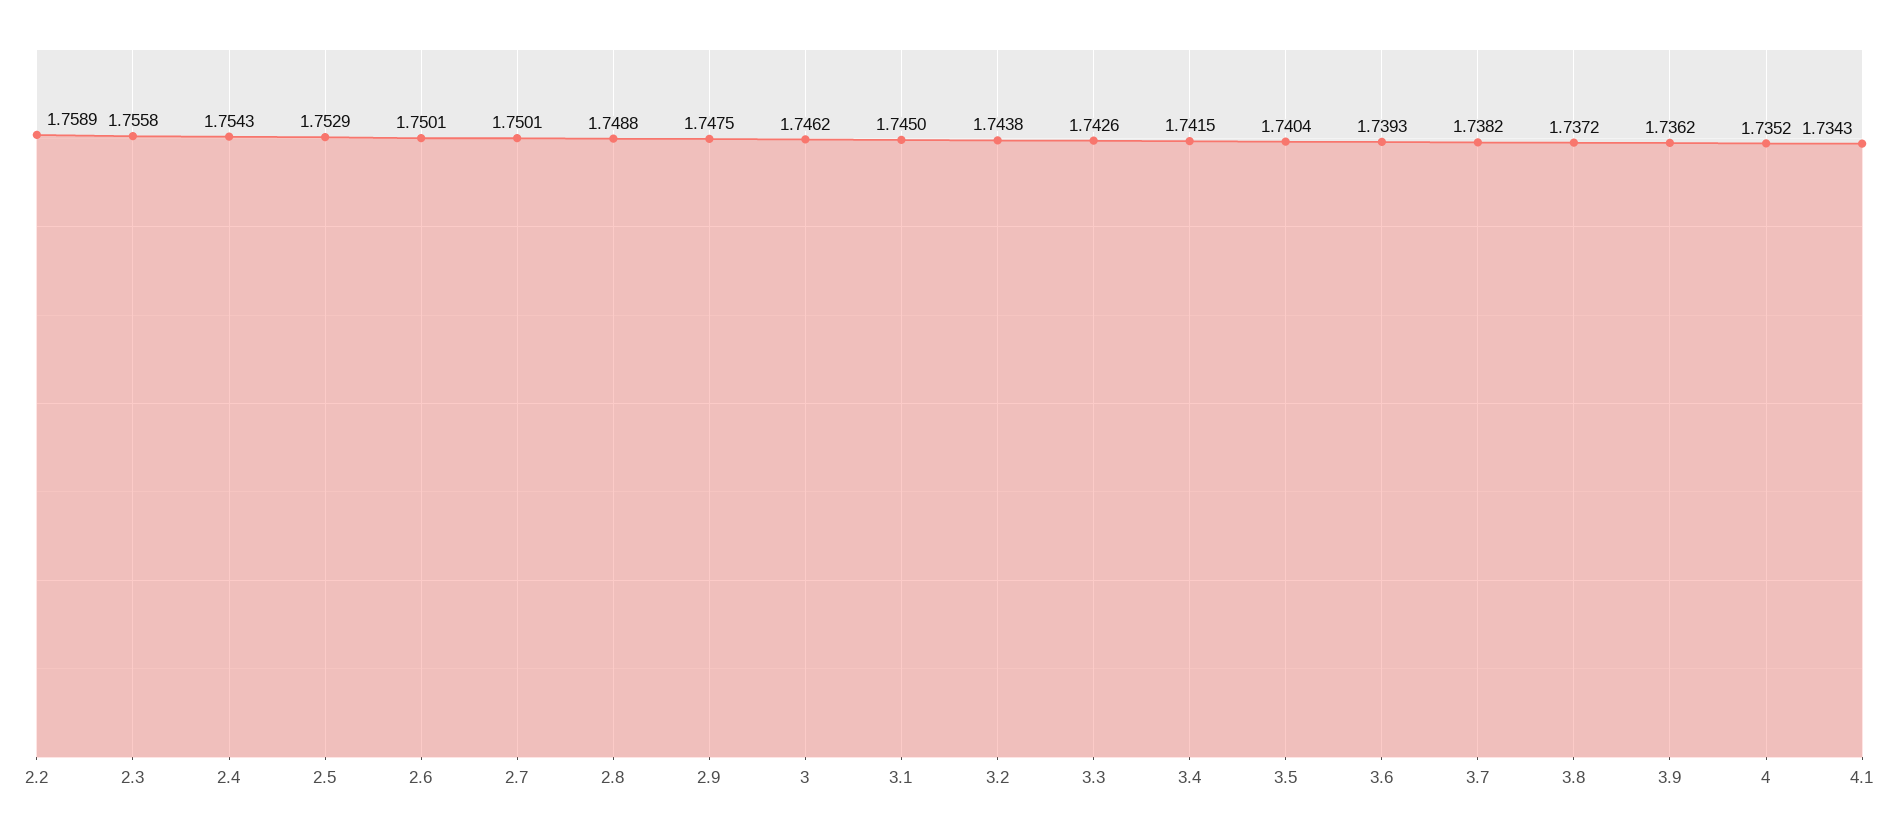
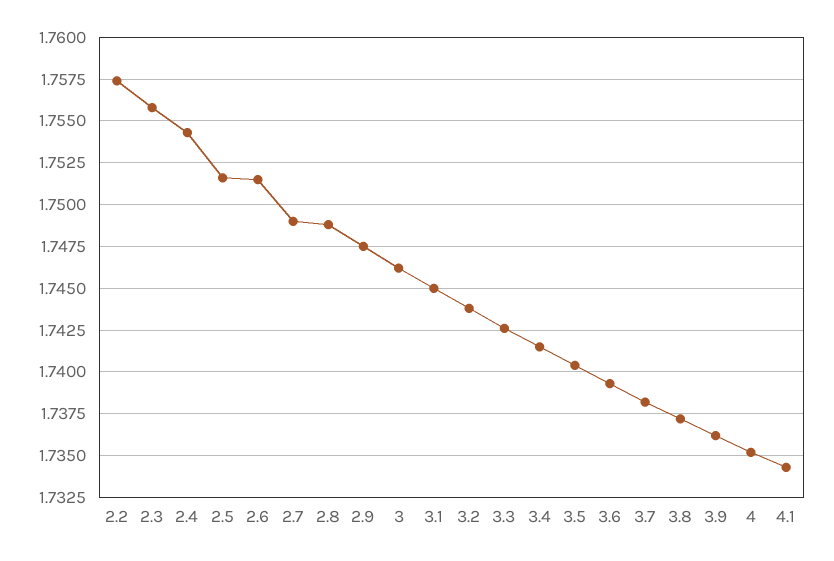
  {
-   "2.2": 1.7589,
+   "2.2": 1.7575,
    "2.3": 1.7558,
    "2.4": 1.7543,
-   "2.5": 1.7529,
+   "2.5": 1.7515,
-   "2.6": 1.7501,
+   "2.6": 1.7515,
-   "2.7": 1.7501,
+   "2.7": 1.749,
    "2.8": 1.7488,
    "2.9": 1.7475,
    "3": 1.7462,
    "3.1": 1.745,
    "3.2": 1.7438,
    "3.3": 1.7426,
    "3.4": 1.7415,
    "3.5": 1.7404,
    "3.6": 1.7393,
    "3.7": 1.7382,
    "3.8": 1.7372,
    "3.9": 1.7362,
    "4": 1.7352,
    "4.1": 1.7343
  }

